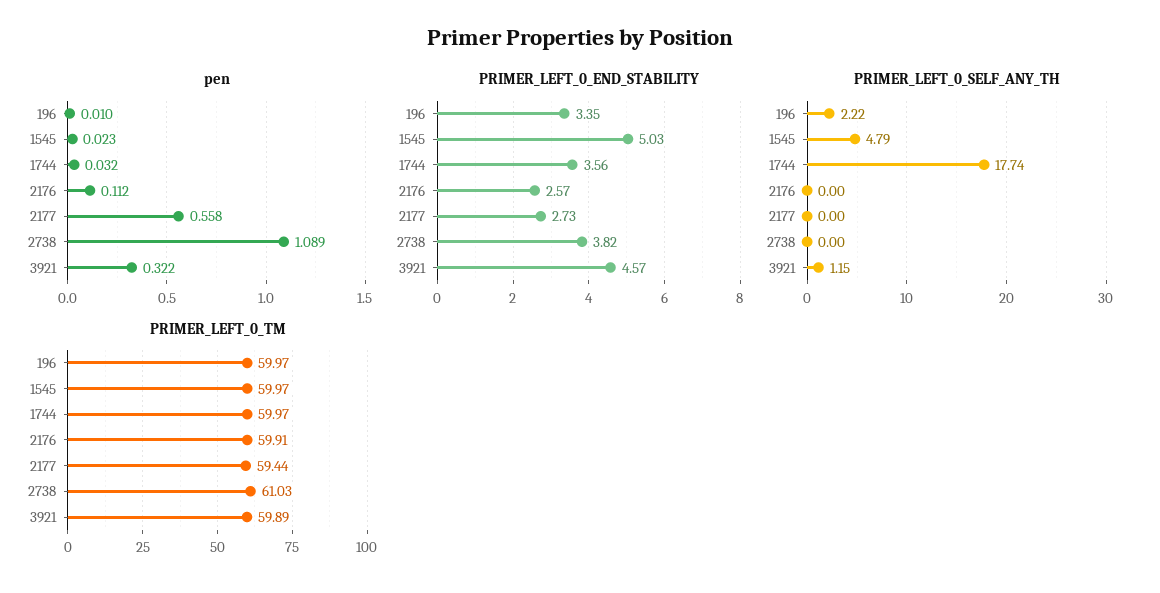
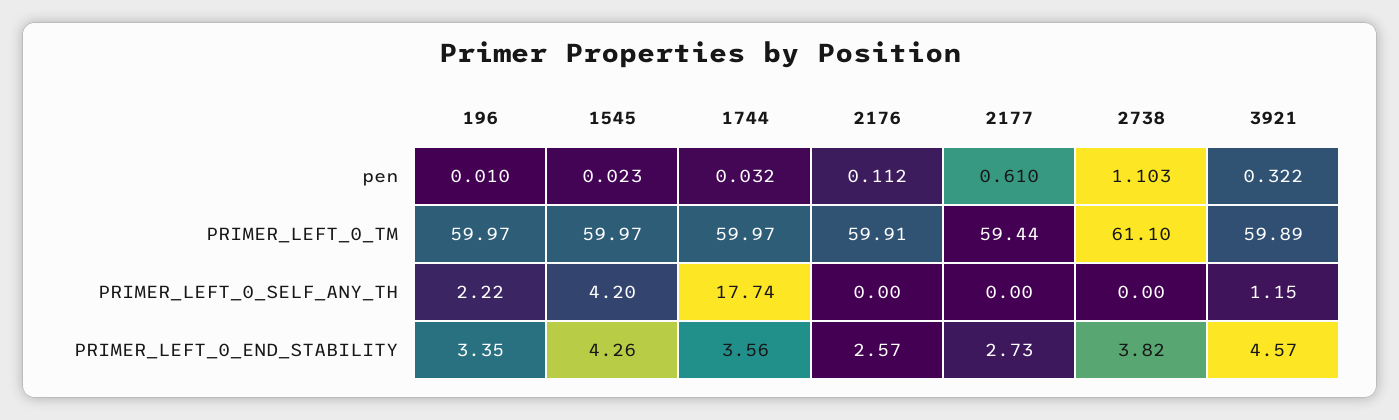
  {
    "pen": {
      "196": 0.01,
      "1545": 0.023,
      "1744": 0.032,
      "2176": 0.112,
-     "2177": 0.558,
+     "2177": 0.61,
-     "2738": 1.089,
+     "2738": 1.103,
      "3921": 0.322
    },
    "PRIMER_LEFT_0_END_STABILITY": {
      "196": 3.35,
-     "1545": 5.03,
+     "1545": 4.26,
      "1744": 3.56,
      "2176": 2.57,
      "2177": 2.73,
      "2738": 3.82,
      "3921": 4.57
    },
    "PRIMER_LEFT_0_SELF_ANY_TH": {
      "196": 2.22,
-     "1545": 4.79,
+     "1545": 4.2,
      "1744": 17.74,
      "2176": 0,
      "2177": 0,
      "2738": 0,
      "3921": 1.15
    },
    "PRIMER_LEFT_0_TM": {
      "196": 59.97,
      "1545": 59.97,
      "1744": 59.97,
      "2176": 59.91,
      "2177": 59.44,
-     "2738": 61.03,
+     "2738": 61.1,
      "3921": 59.89
    }
  }

